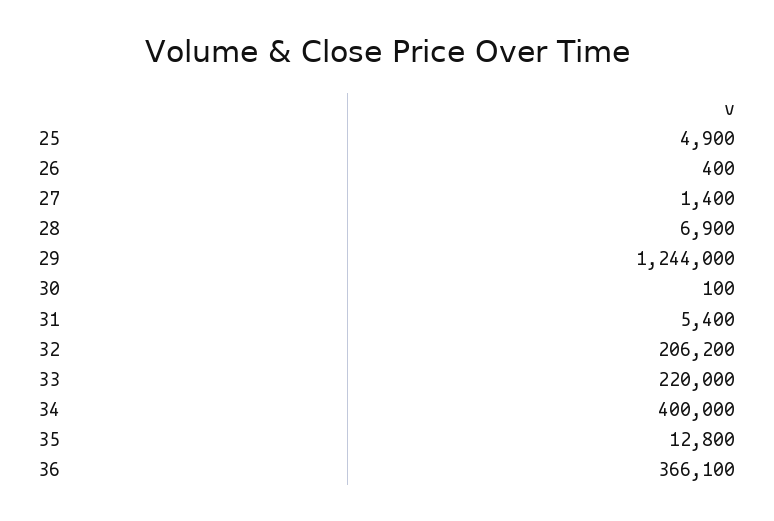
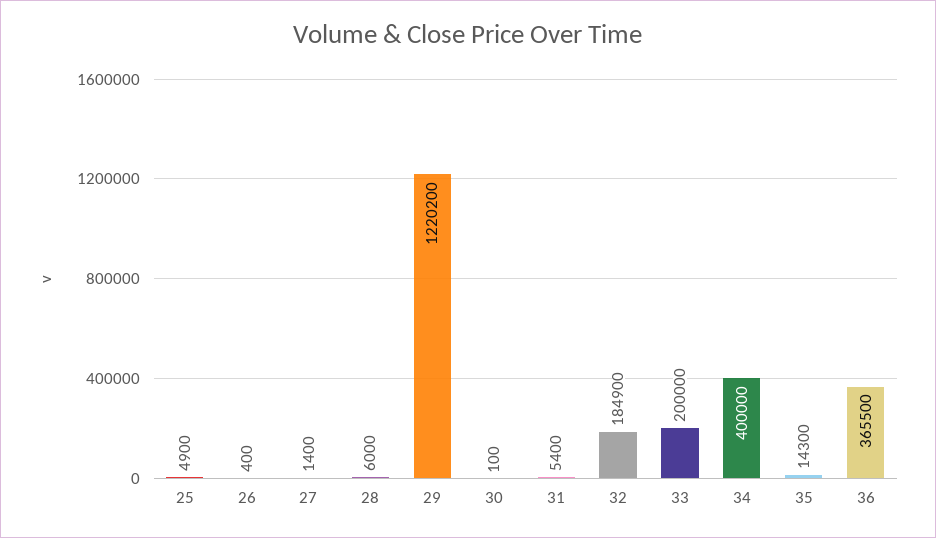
  {
    "25": 4900,
    "26": 400,
    "27": 1400,
-   "28": 6900,
+   "28": 6000,
-   "29": 1244000,
+   "29": 1220200,
    "30": 100,
    "31": 5400,
-   "32": 206200,
+   "32": 184900,
-   "33": 220000,
+   "33": 200000,
    "34": 400000,
-   "35": 12800,
+   "35": 14300,
-   "36": 366100
+   "36": 365500
  }

